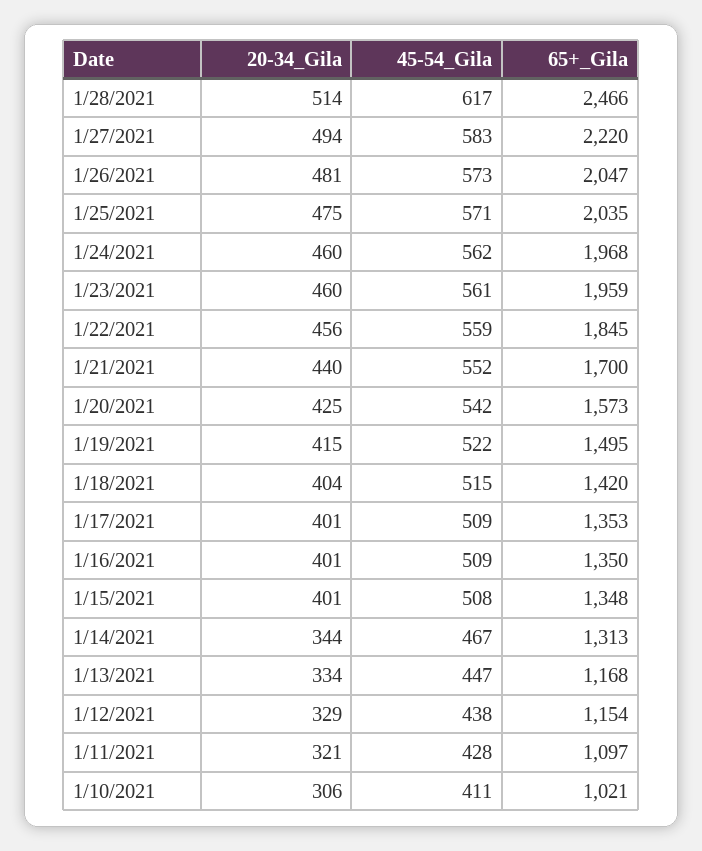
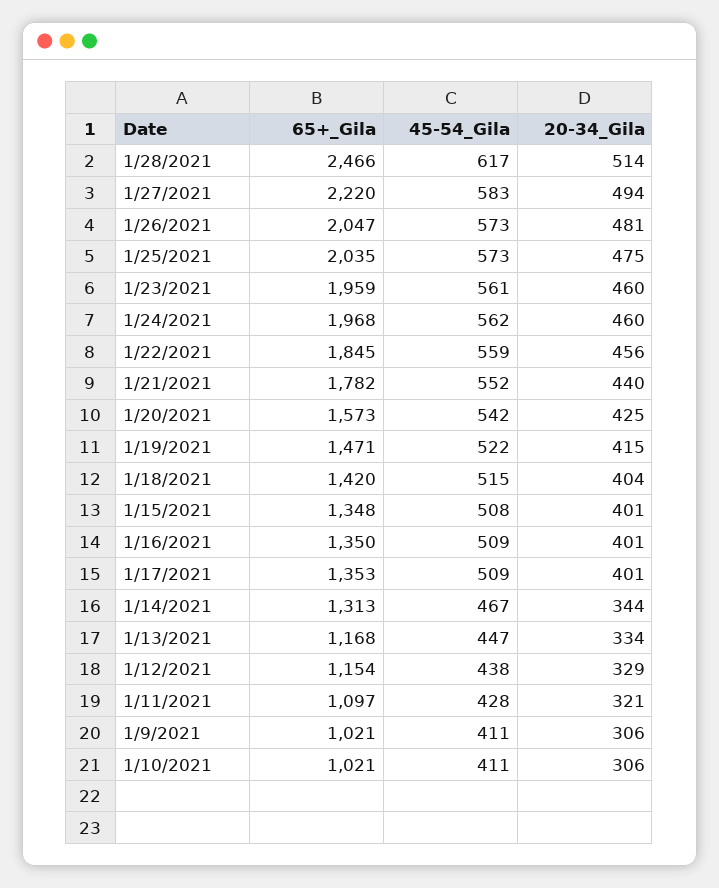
  {
    "20-34_Gila": {
      "1/28/2021": 514,
      "1/27/2021": 494,
      "1/26/2021": 481,
      "1/25/2021": 475,
      "1/24/2021": 460,
      "1/23/2021": 460,
      "1/22/2021": 456,
      "1/21/2021": 440,
      "1/20/2021": 425,
      "1/19/2021": 415,
      "1/18/2021": 404,
      "1/17/2021": 401,
      "1/16/2021": 401,
      "1/15/2021": 401,
      "1/14/2021": 344,
      "1/13/2021": 334,
      "1/12/2021": 329,
      "1/11/2021": 321,
-     "1/10/2021": 306
+     "1/10/2021": 306,
+     "1/9/2021": 306
    },
    "45-54_Gila": {
      "1/28/2021": 617,
      "1/27/2021": 583,
      "1/26/2021": 573,
-     "1/25/2021": 571,
+     "1/25/2021": 573,
      "1/24/2021": 562,
      "1/23/2021": 561,
      "1/22/2021": 559,
      "1/21/2021": 552,
      "1/20/2021": 542,
      "1/19/2021": 522,
      "1/18/2021": 515,
      "1/17/2021": 509,
      "1/16/2021": 509,
      "1/15/2021": 508,
      "1/14/2021": 467,
      "1/13/2021": 447,
      "1/12/2021": 438,
      "1/11/2021": 428,
-     "1/10/2021": 411
+     "1/10/2021": 411,
+     "1/9/2021": 411
    },
    "65+_Gila": {
      "1/28/2021": 2466,
      "1/27/2021": 2220,
      "1/26/2021": 2047,
      "1/25/2021": 2035,
      "1/24/2021": 1968,
      "1/23/2021": 1959,
      "1/22/2021": 1845,
-     "1/21/2021": 1700,
+     "1/21/2021": 1782,
      "1/20/2021": 1573,
-     "1/19/2021": 1495,
+     "1/19/2021": 1471,
      "1/18/2021": 1420,
      "1/17/2021": 1353,
      "1/16/2021": 1350,
      "1/15/2021": 1348,
      "1/14/2021": 1313,
      "1/13/2021": 1168,
      "1/12/2021": 1154,
      "1/11/2021": 1097,
-     "1/10/2021": 1021
+     "1/10/2021": 1021,
+     "1/9/2021": 1021
    }
  }

